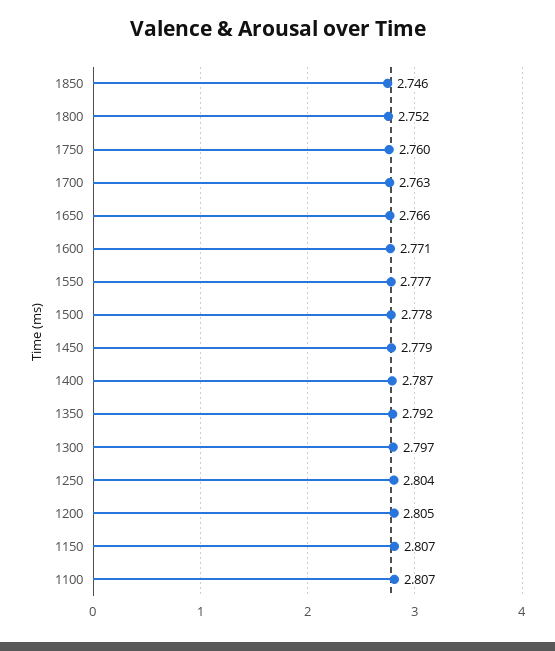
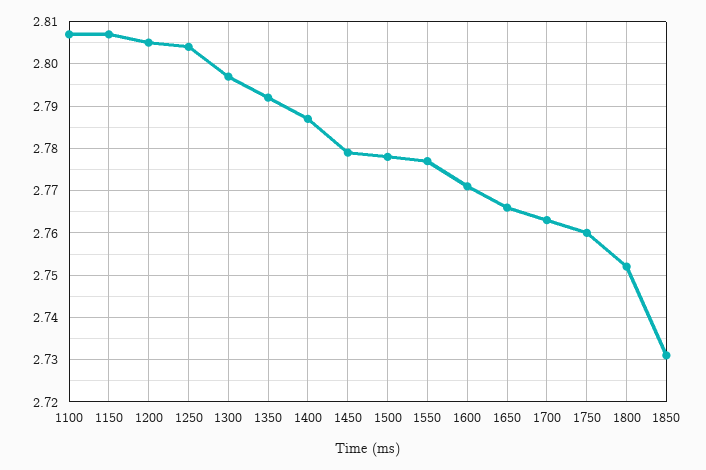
  {
-   "1850": 2.746,
+   "1850": 2.73,
    "1800": 2.752,
    "1750": 2.76,
    "1700": 2.763,
    "1650": 2.766,
    "1600": 2.771,
    "1550": 2.777,
    "1500": 2.778,
    "1450": 2.779,
    "1400": 2.787,
    "1350": 2.792,
    "1300": 2.797,
    "1250": 2.804,
    "1200": 2.805,
    "1150": 2.807,
    "1100": 2.807
  }

